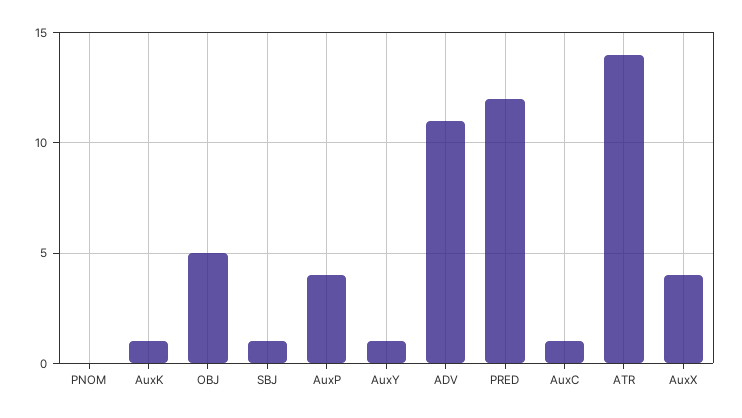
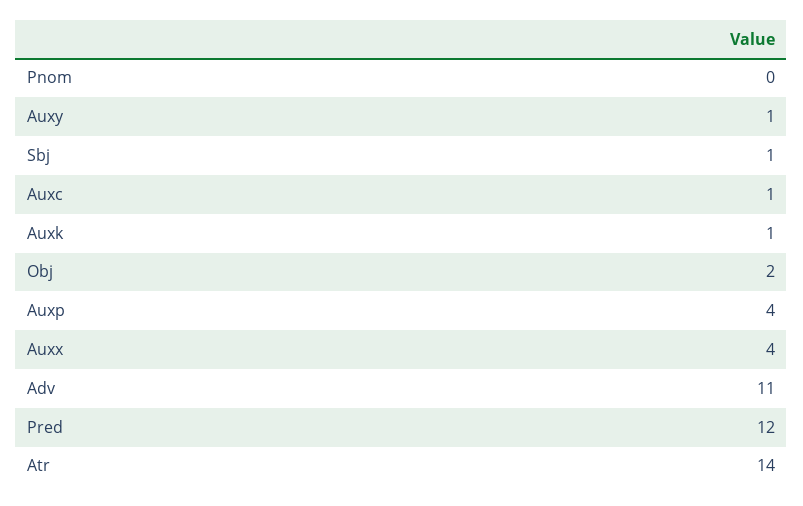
  {
    "PNOM": 0,
    "AuxK": 1,
-   "OBJ": 5,
+   "OBJ": 2,
    "SBJ": 1,
    "AuxP": 4,
    "AuxY": 1,
    "ADV": 11,
    "PRED": 12,
    "AuxC": 1,
    "ATR": 14,
    "AuxX": 4
  }

